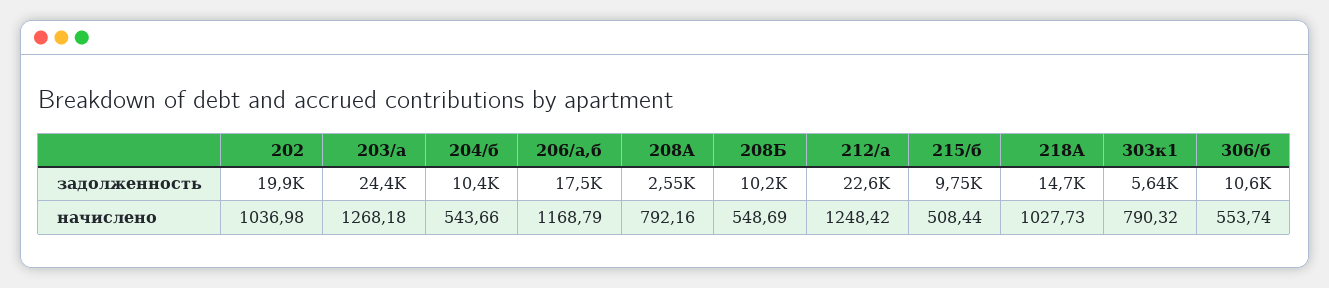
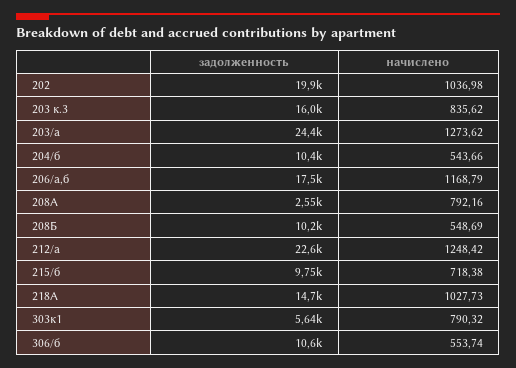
  {
    "202": {
      "задолженность": 19900,
      "начислено": 1036.98
    },
    "203/а": {
      "задолженность": 24400,
-     "начислено": 1268.18
+     "начислено": 1273.62
    },
    "204/б": {
      "задолженность": 10400,
      "начислено": 543.66
    },
    "206/а,б": {
      "задолженность": 17500,
      "начислено": 1168.79
    },
    "208А": {
      "задолженность": 2550,
      "начислено": 792.16
    },
    "208Б": {
      "задолженность": 10200,
      "начислено": 548.69
    },
    "212/а": {
      "задолженность": 22600,
      "начислено": 1248.42
    },
    "215/б": {
      "задолженность": 9750,
-     "начислено": 508.44
+     "начислено": 718.38
    },
    "218А": {
      "задолженность": 14700,
      "начислено": 1027.73
    },
    "303к1": {
      "задолженность": 5640,
      "начислено": 790.32
    },
    "306/б": {
      "задолженность": 10600,
      "начислено": 553.74
-   }
+   },
+   "203 к.3": {
+     "задолженность": 16000,
+     "начислено": 835.62
+   }
  }

